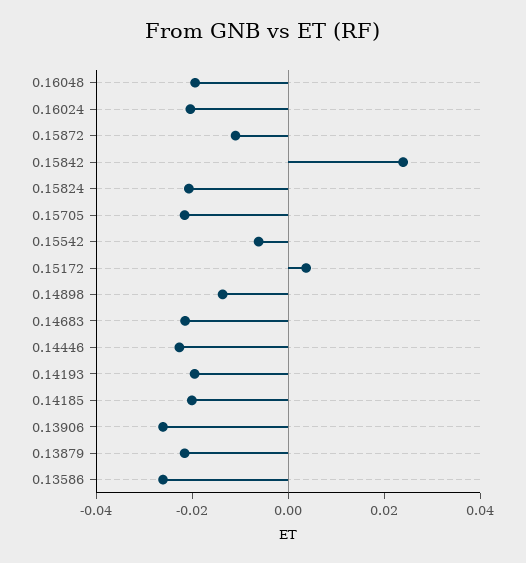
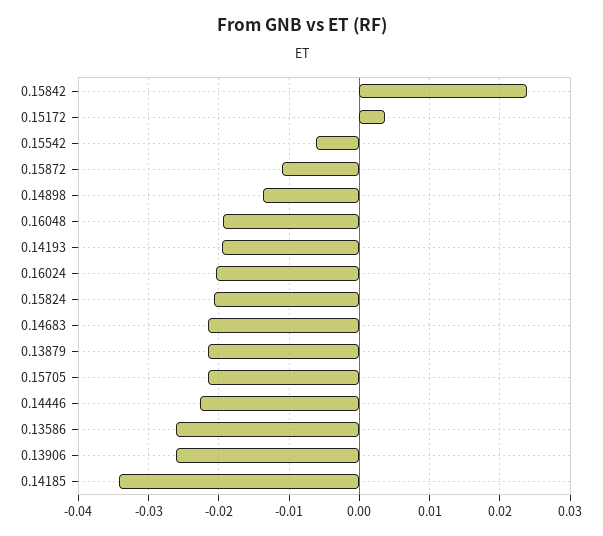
  {
    "0.16048": -0.019,
    "0.16024": -0.02,
    "0.15872": -0.011,
    "0.15842": 0.024,
    "0.15824": -0.021,
    "0.15705": -0.022,
    "0.15542": -0.006,
    "0.15172": 0.004,
    "0.14898": -0.014,
    "0.14683": -0.022,
    "0.14446": -0.023,
    "0.14193": -0.02,
-   "0.14185": -0.02,
+   "0.14185": -0.034,
    "0.13906": -0.026,
    "0.13879": -0.022,
    "0.13586": -0.026
  }

